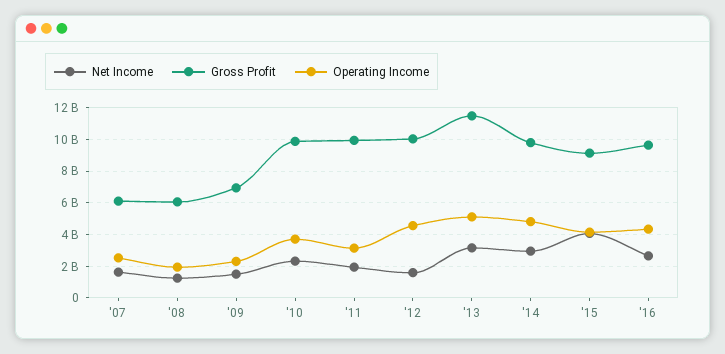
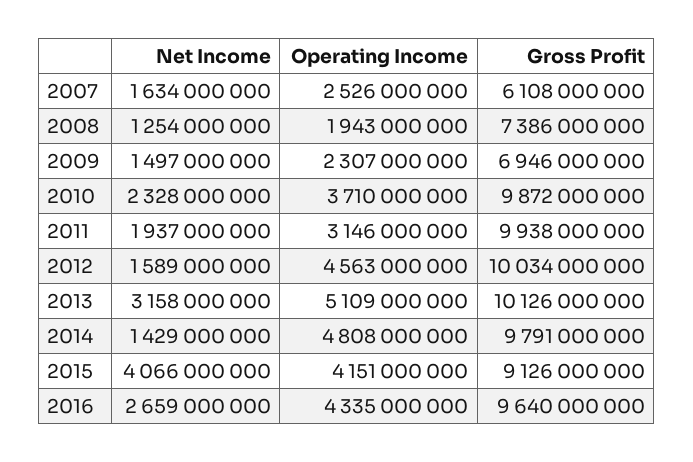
  {
    "Net Income": {
      "'07": 1634000000,
      "'08": 1254000000,
      "'09": 1497000000,
      "'10": 2328000000,
      "'11": 1937000000,
      "'12": 1589000000,
      "'13": 3158000000,
-     "'14": 3000000000,
+     "'14": 1429000000,
      "'15": 4066000000,
      "'16": 2659000000
    },
    "Gross Profit": {
      "'07": 6108000000,
-     "'08": 6000000000,
+     "'08": 7386000000,
      "'09": 6946000000,
      "'10": 9872000000,
      "'11": 9938000000,
      "'12": 10034000000,
-     "'13": 11500000000,
+     "'13": 10126000000,
      "'14": 9791000000,
      "'15": 9126000000,
      "'16": 9640000000
    },
    "Operating Income": {
      "'07": 2526000000,
      "'08": 1943000000,
      "'09": 2307000000,
      "'10": 3710000000,
      "'11": 3146000000,
      "'12": 4563000000,
      "'13": 5109000000,
      "'14": 4808000000,
      "'15": 4151000000,
      "'16": 4335000000
    }
  }

